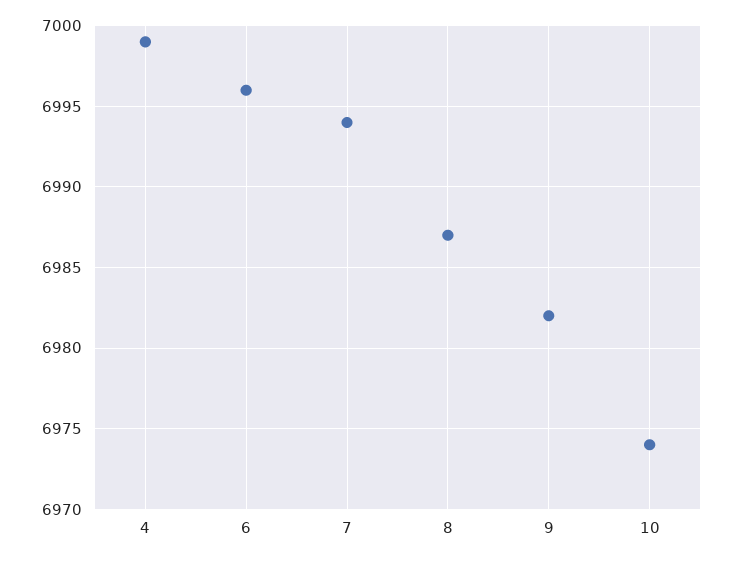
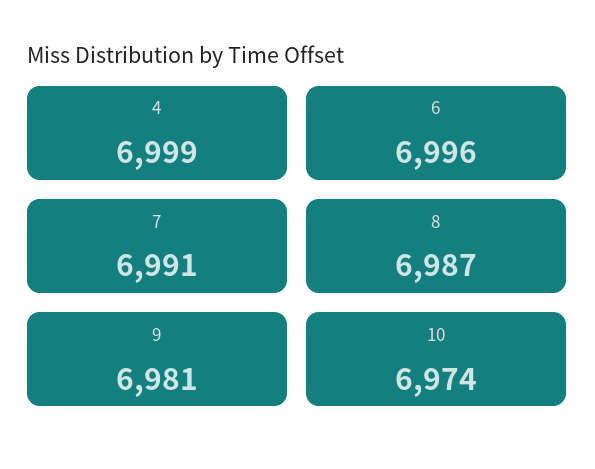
  {
    "4": 6999,
    "6": 6996,
-   "7": 6994,
+   "7": 6991,
    "8": 6987,
-   "9": 6982,
+   "9": 6981,
    "10": 6974
  }

